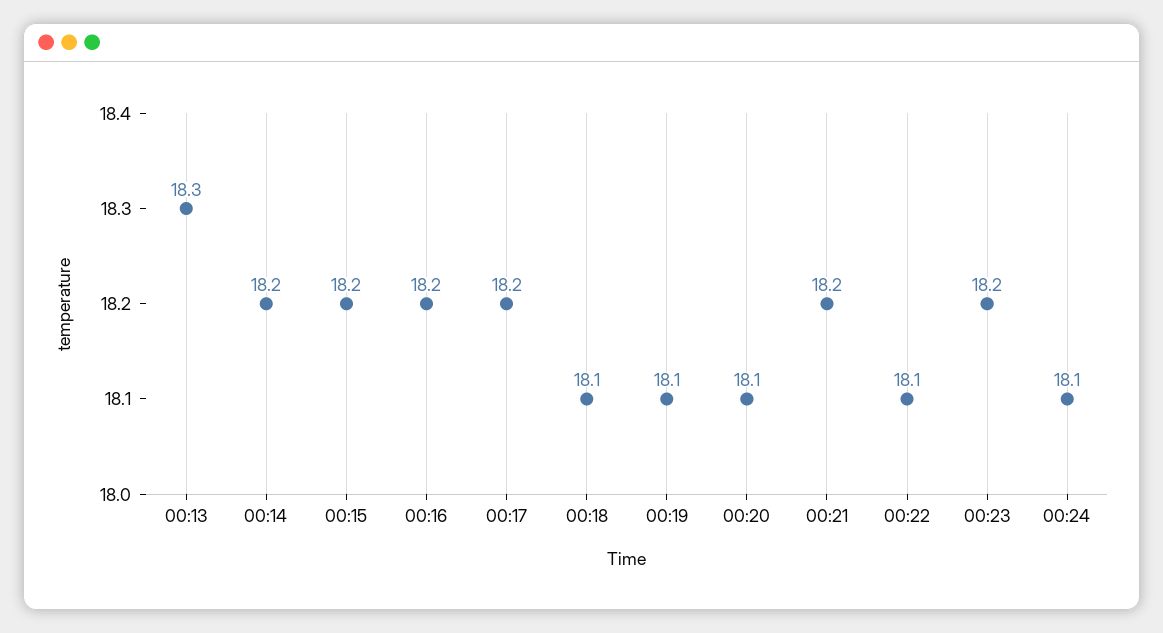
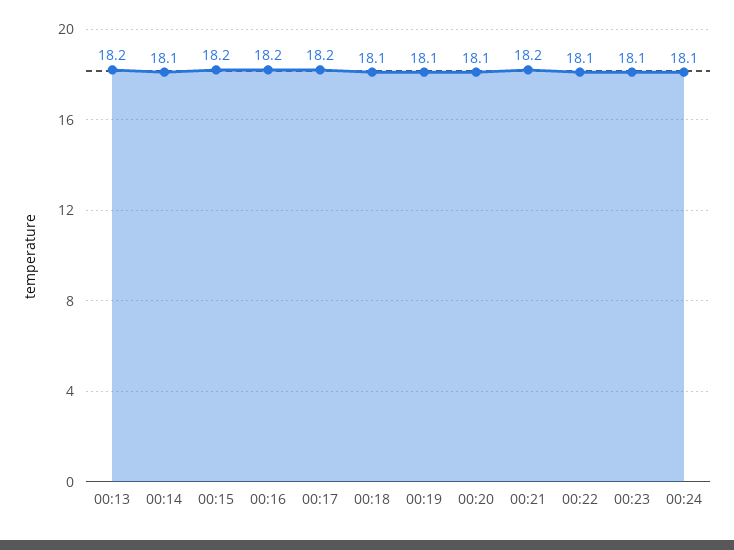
  {
-   "00:13": 18.3,
+   "00:13": 18.2,
-   "00:14": 18.2,
+   "00:14": 18.1,
    "00:15": 18.2,
    "00:16": 18.2,
    "00:17": 18.2,
    "00:18": 18.1,
    "00:19": 18.1,
    "00:20": 18.1,
    "00:21": 18.2,
    "00:22": 18.1,
-   "00:23": 18.2,
+   "00:23": 18.1,
    "00:24": 18.1
  }

